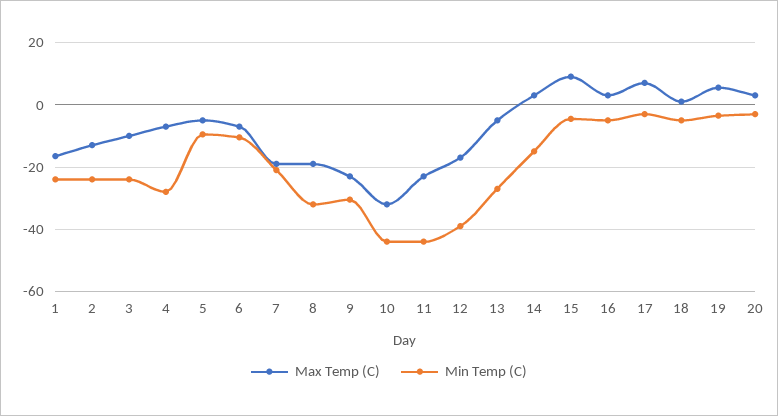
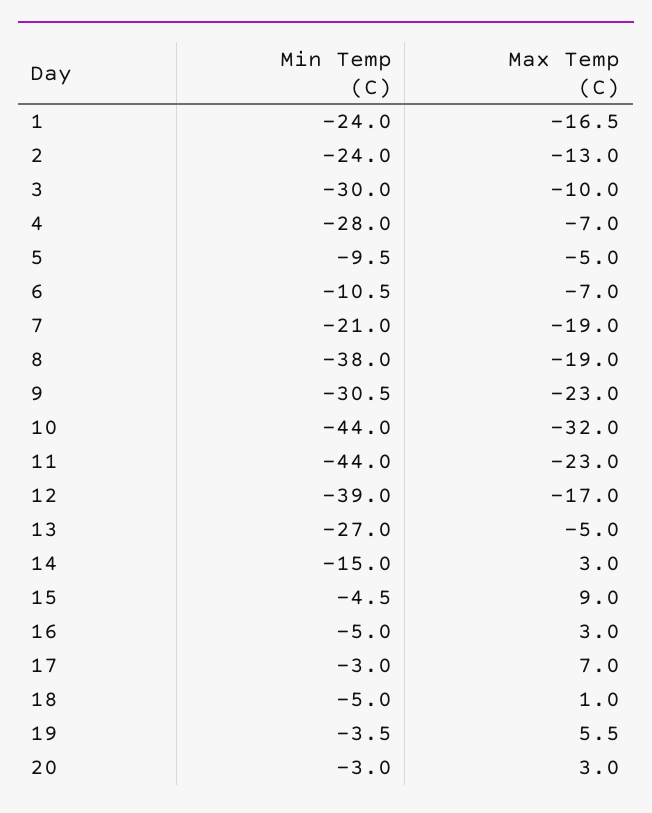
  {
    "Max Temp (C)": {
      "1": -16.5,
      "2": -13,
      "3": -10,
      "4": -7,
      "5": -5,
      "6": -7,
      "7": -19,
      "8": -19,
      "9": -23,
      "10": -32,
      "11": -23,
      "12": -17,
      "13": -5,
      "14": 3,
      "15": 9,
      "16": 3,
      "17": 7,
      "18": 1,
      "19": 5.5,
      "20": 3
    },
    "Min Temp (C)": {
      "1": -24,
      "2": -24,
-     "3": -24,
+     "3": -30,
      "4": -28,
      "5": -9.5,
      "6": -10.5,
      "7": -21,
-     "8": -32,
+     "8": -38,
      "9": -30.5,
      "10": -44,
      "11": -44,
      "12": -39,
      "13": -27,
      "14": -15,
      "15": -4.5,
      "16": -5,
      "17": -3,
      "18": -5,
      "19": -3.5,
      "20": -3
    }
  }

